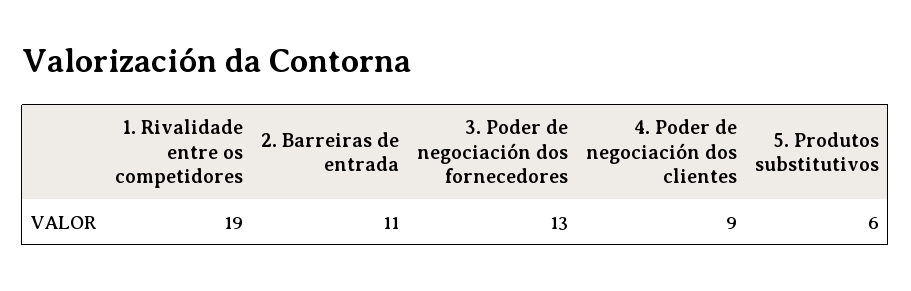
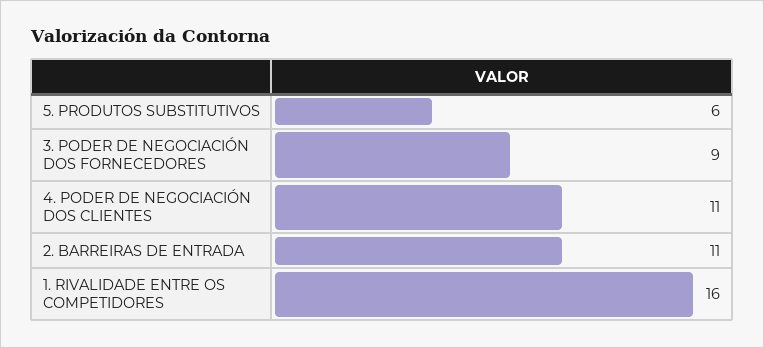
  {
-   "1. Rivalidade entre os competidores": 19,
+   "1. Rivalidade entre os competidores": 16,
    "2. Barreiras de entrada": 11,
-   "3. Poder de negociación dos fornecedores": 13,
+   "3. Poder de negociación dos fornecedores": 9,
-   "4. Poder de negociación dos clientes": 9,
+   "4. Poder de negociación dos clientes": 11,
    "5. Produtos substitutivos": 6
  }

